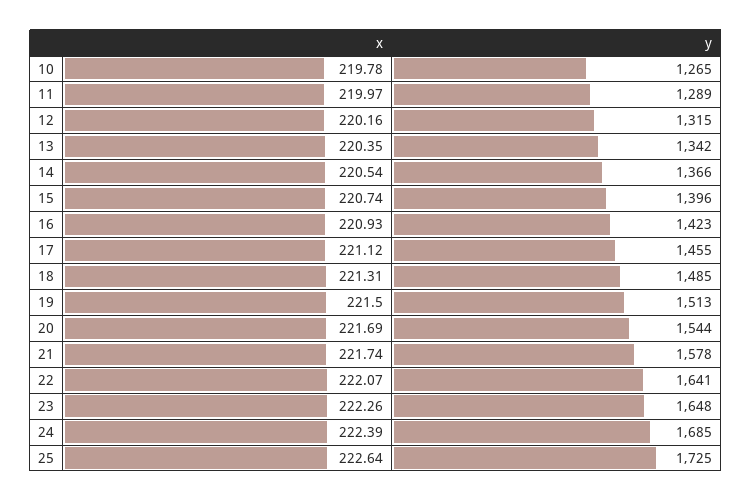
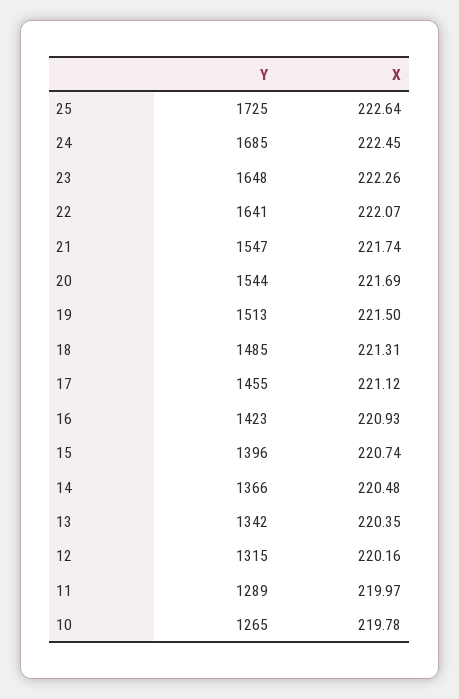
  {
    "x": {
      "10": 219.78,
      "11": 219.97,
      "12": 220.16,
      "13": 220.35,
-     "14": 220.54,
+     "14": 220.48,
      "15": 220.74,
      "16": 220.93,
      "17": 221.12,
      "18": 221.31,
      "19": 221.5,
      "20": 221.69,
      "21": 221.74,
      "22": 222.07,
      "23": 222.26,
-     "24": 222.39,
+     "24": 222.45,
      "25": 222.64
    },
    "y": {
      "10": 1265,
      "11": 1289,
      "12": 1315,
      "13": 1342,
      "14": 1366,
      "15": 1396,
      "16": 1423,
      "17": 1455,
      "18": 1485,
      "19": 1513,
      "20": 1544,
-     "21": 1578,
+     "21": 1547,
      "22": 1641,
      "23": 1648,
      "24": 1685,
      "25": 1725
    }
  }

